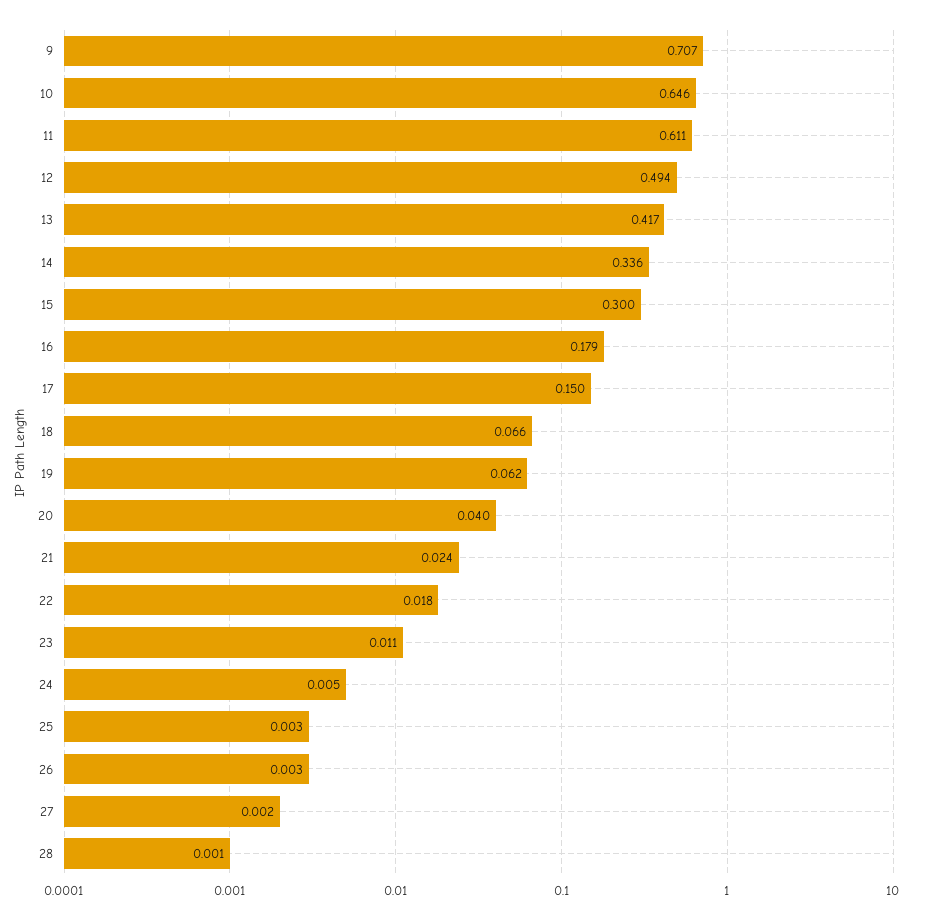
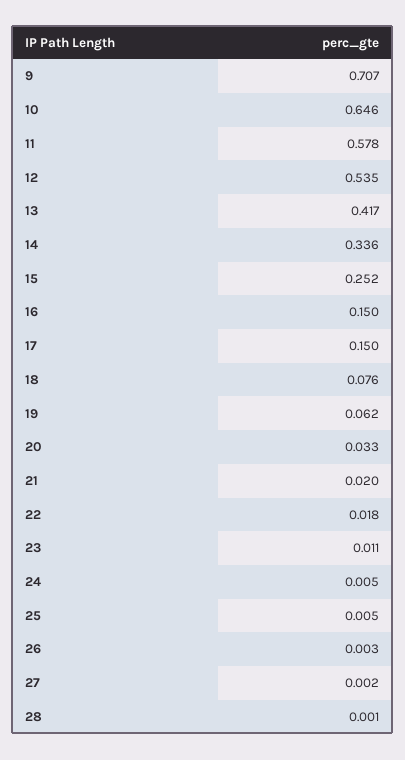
  {
    "9": 0.707,
    "10": 0.646,
-   "11": 0.611,
+   "11": 0.578,
-   "12": 0.494,
+   "12": 0.535,
    "13": 0.417,
    "14": 0.336,
-   "15": 0.3,
+   "15": 0.252,
-   "16": 0.179,
+   "16": 0.15,
    "17": 0.15,
-   "18": 0.066,
+   "18": 0.076,
    "19": 0.062,
-   "20": 0.04,
+   "20": 0.033,
-   "21": 0.024,
+   "21": 0.02,
    "22": 0.018,
    "23": 0.011,
    "24": 0.005,
-   "25": 0.003,
+   "25": 0.005,
    "26": 0.003,
    "27": 0.002,
    "28": 0.001
  }

